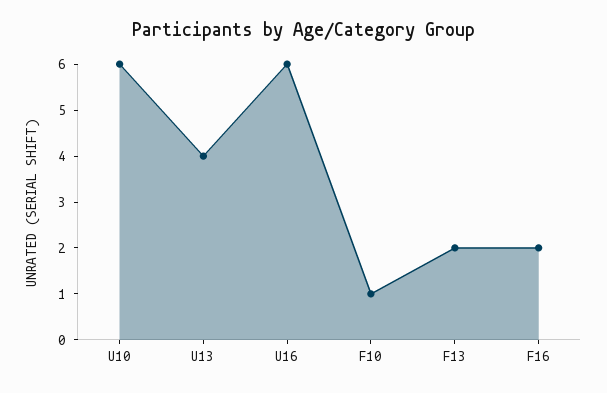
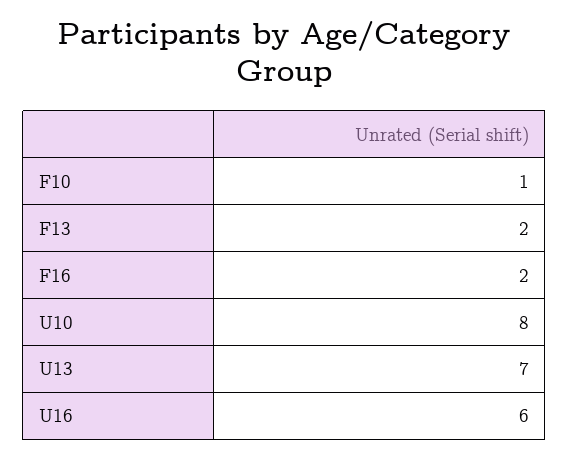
  {
-   "U10": 6,
+   "U10": 8,
-   "U13": 4,
+   "U13": 7,
    "U16": 6,
    "F10": 1,
    "F13": 2,
    "F16": 2
  }

